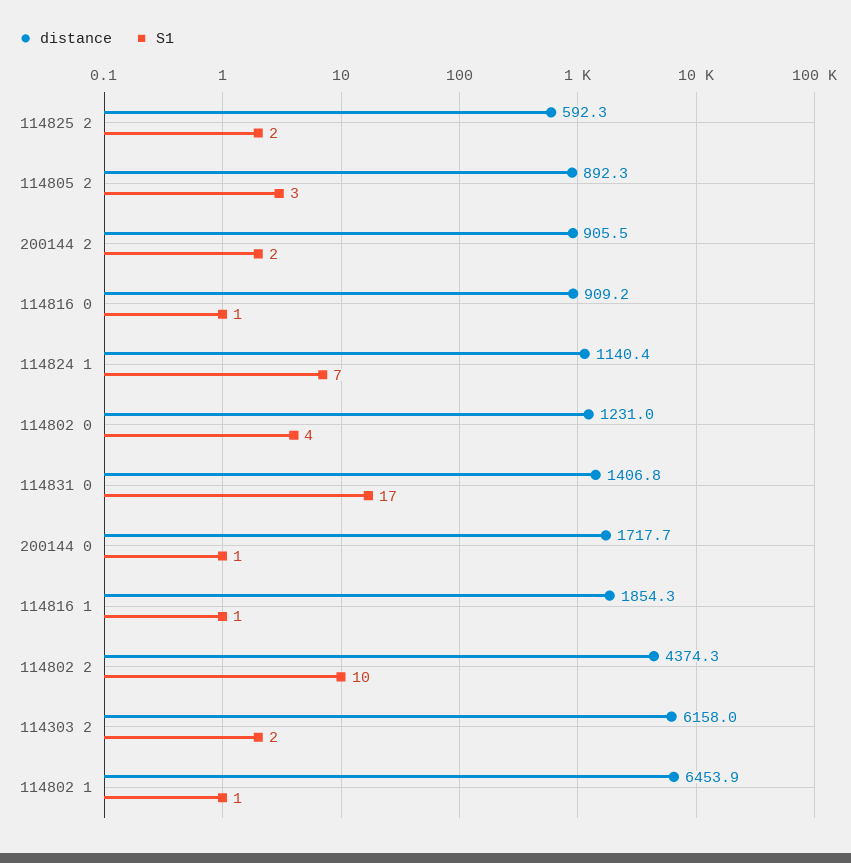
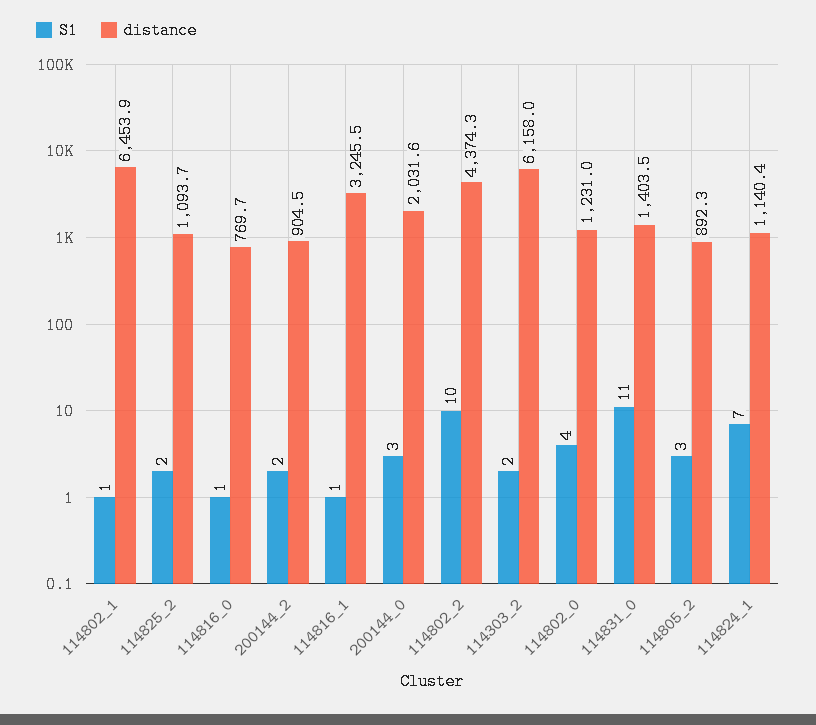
  {
    "distance": {
-     "114825 2": 592.3,
+     "114825 2": 1093.7,
      "114805 2": 892.3,
-     "200144 2": 905.5,
+     "200144 2": 904.5,
-     "114816 0": 909.2,
+     "114816 0": 769.7,
      "114824 1": 1140.4,
      "114802 0": 1231,
-     "114831 0": 1406.8,
+     "114831 0": 1403.5,
-     "200144 0": 1717.7,
+     "200144 0": 2031.6,
-     "114816 1": 1854.3,
+     "114816 1": 3245.5,
      "114802 2": 4374.3,
      "114303 2": 6158,
      "114802 1": 6453.9
    },
    "S1": {
      "114825 2": 2,
      "114805 2": 3,
      "200144 2": 2,
      "114816 0": 1,
      "114824 1": 7,
      "114802 0": 4,
-     "114831 0": 17,
+     "114831 0": 11,
-     "200144 0": 1,
+     "200144 0": 3,
      "114816 1": 1,
      "114802 2": 10,
      "114303 2": 2,
      "114802 1": 1
    }
  }

